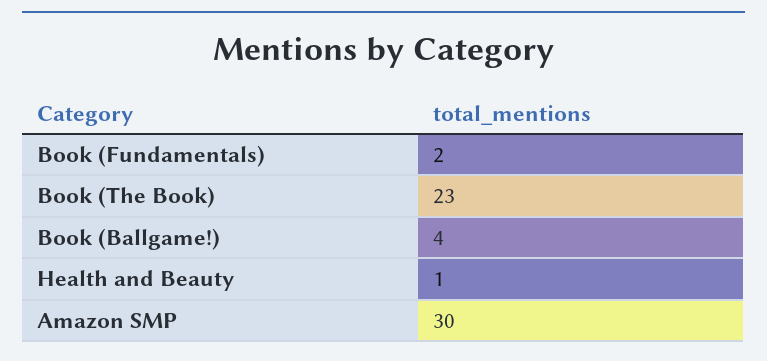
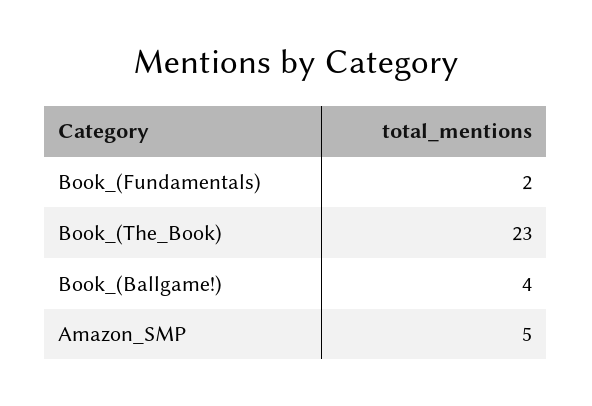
  {
    "Book (Fundamentals)": 2,
    "Book (The Book)": 23,
    "Book (Ballgame!)": 4,
-   "Health and Beauty": 1,
-   "Amazon SMP": 30
+   "Amazon SMP": 5
  }

